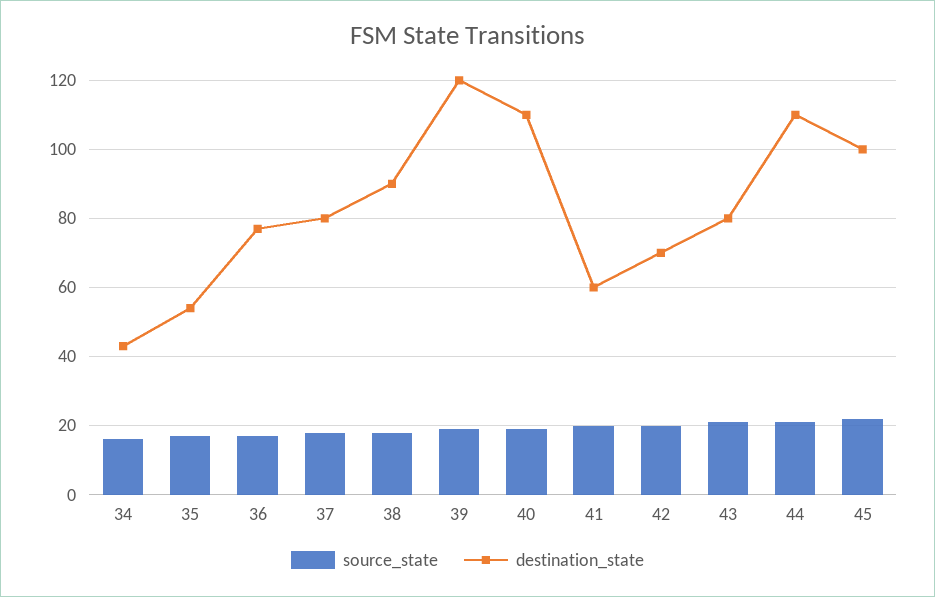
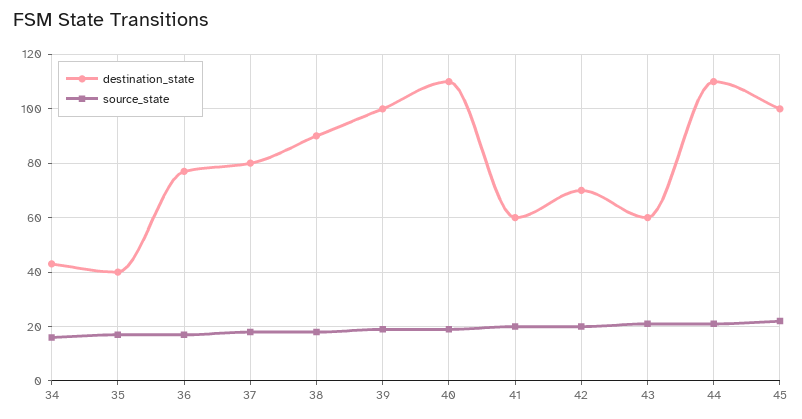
  {
    "source_state": {
      "34": 15,
      "35": 15,
      "36": 15,
      "37": 20,
      "38": 20,
      "39": 20,
      "40": 20,
      "41": 20,
      "42": 20,
      "43": 20,
      "44": 20,
      "45": 20
    },
    "destination_state": {
      "34": 45,
-     "35": 55,
+     "35": 40,
      "36": 75,
      "37": 80,
      "38": 90,
-     "39": 120,
+     "39": 100,
      "40": 110,
      "41": 60,
      "42": 70,
-     "43": 80,
+     "43": 60,
      "44": 110,
      "45": 100
    }
  }

